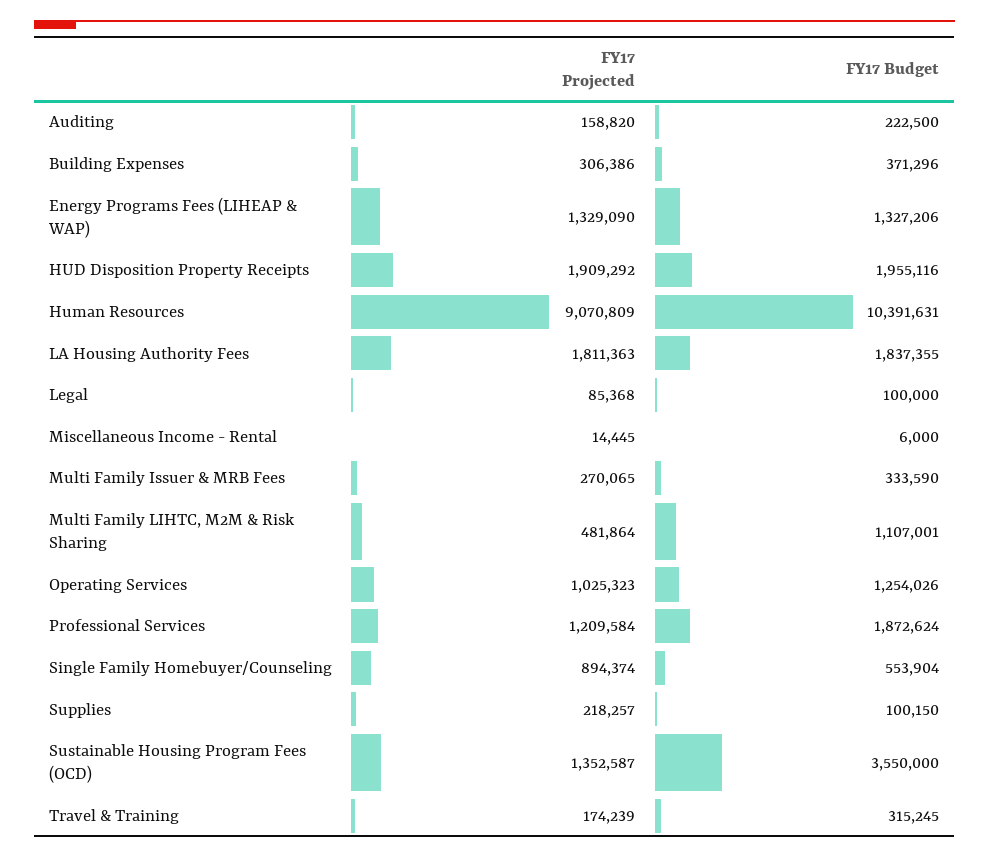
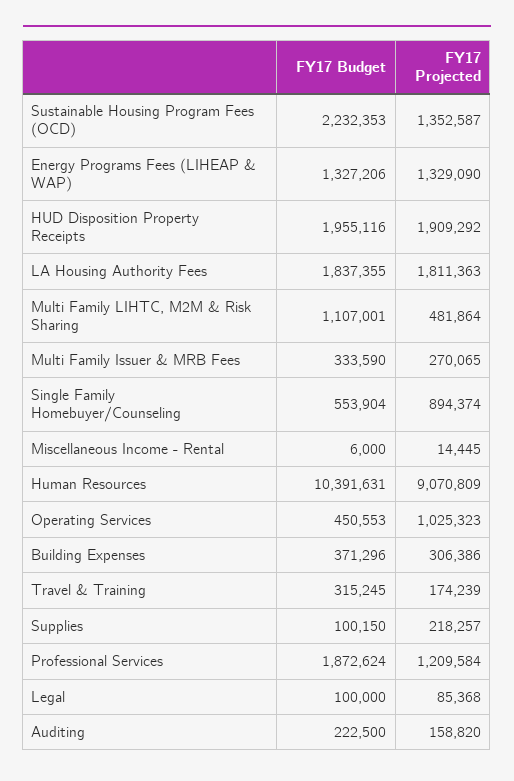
  {
    "FY17 Projected": {
      "Auditing": 158820,
      "Building Expenses": 306386,
      "Energy Programs Fees (LIHEAP & WAP)": 1329090,
      "HUD Disposition Property Receipts": 1909292,
      "Human Resources": 9070809,
      "LA Housing Authority Fees": 1811363,
      "Legal": 85368,
      "Miscellaneous Income - Rental": 14445,
      "Multi Family Issuer & MRB Fees": 270065,
      "Multi Family LIHTC, M2M & Risk Sharing": 481864,
      "Operating Services": 1025323,
      "Professional Services": 1209584,
      "Single Family Homebuyer/Counseling": 894374,
      "Supplies": 218257,
      "Sustainable Housing Program Fees (OCD)": 1352587,
      "Travel & Training": 174239
    },
    "FY17 Budget": {
      "Auditing": 222500,
      "Building Expenses": 371296,
      "Energy Programs Fees (LIHEAP & WAP)": 1327206,
      "HUD Disposition Property Receipts": 1955116,
      "Human Resources": 10391631,
      "LA Housing Authority Fees": 1837355,
      "Legal": 100000,
      "Miscellaneous Income - Rental": 6000,
      "Multi Family Issuer & MRB Fees": 333590,
      "Multi Family LIHTC, M2M & Risk Sharing": 1107001,
-     "Operating Services": 1254026,
+     "Operating Services": 450553,
      "Professional Services": 1872624,
      "Single Family Homebuyer/Counseling": 553904,
      "Supplies": 100150,
-     "Sustainable Housing Program Fees (OCD)": 3550000,
+     "Sustainable Housing Program Fees (OCD)": 2232353,
      "Travel & Training": 315245
    }
  }

